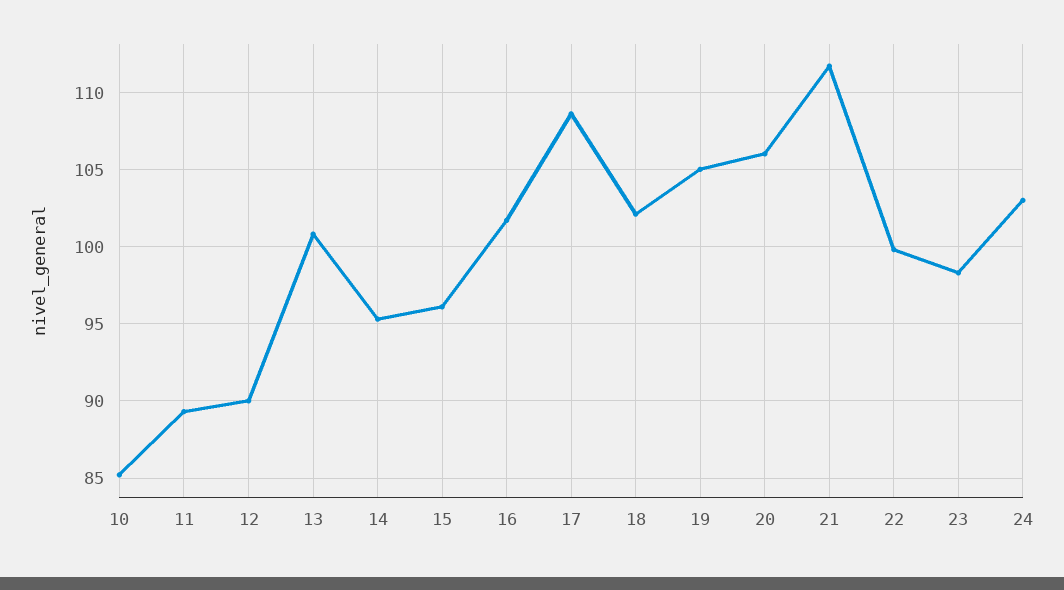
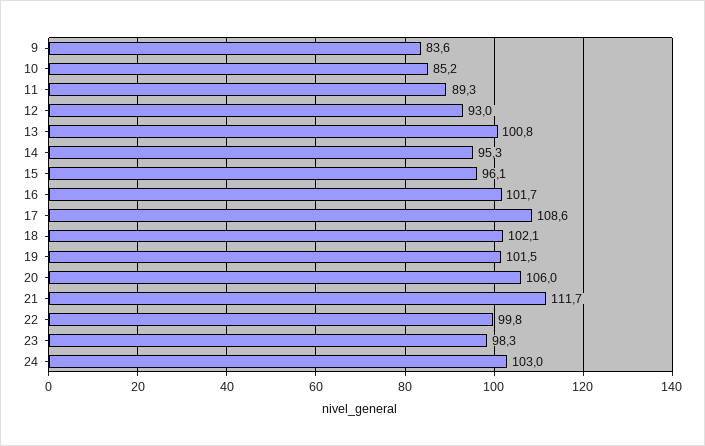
  {
    "10": 85.2,
    "11": 89.3,
-   "12": 90,
+   "12": 93,
    "13": 100.8,
    "14": 95.3,
    "15": 96.1,
    "16": 101.7,
    "17": 108.6,
    "18": 102.1,
-   "19": 105,
+   "19": 101.5,
    "20": 106,
    "21": 111.7,
    "22": 99.8,
    "23": 98.3,
-   "24": 103
+   "24": 103,
+   "9": 83.6
  }

